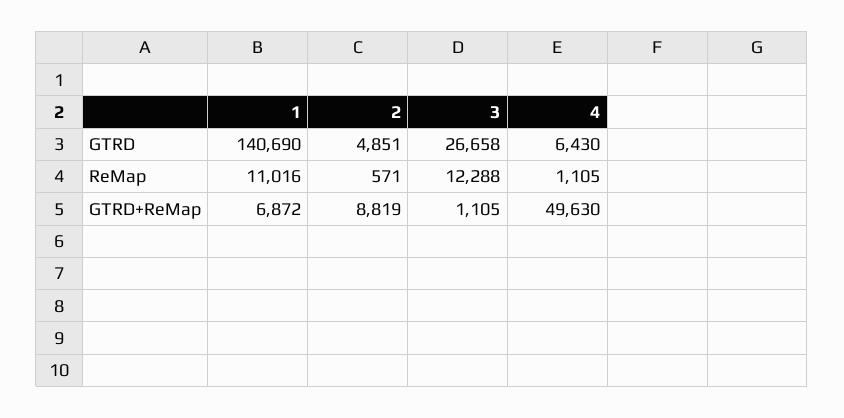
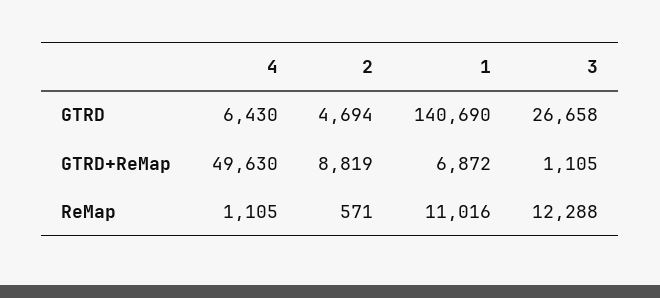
  {
    "1": {
      "GTRD": 140690,
      "ReMap": 11016,
      "GTRD+ReMap": 6872
    },
    "2": {
-     "GTRD": 4851,
+     "GTRD": 4694,
      "ReMap": 571,
      "GTRD+ReMap": 8819
    },
    "3": {
      "GTRD": 26658,
      "ReMap": 12288,
      "GTRD+ReMap": 1105
    },
    "4": {
      "GTRD": 6430,
      "ReMap": 1105,
      "GTRD+ReMap": 49630
    }
  }

